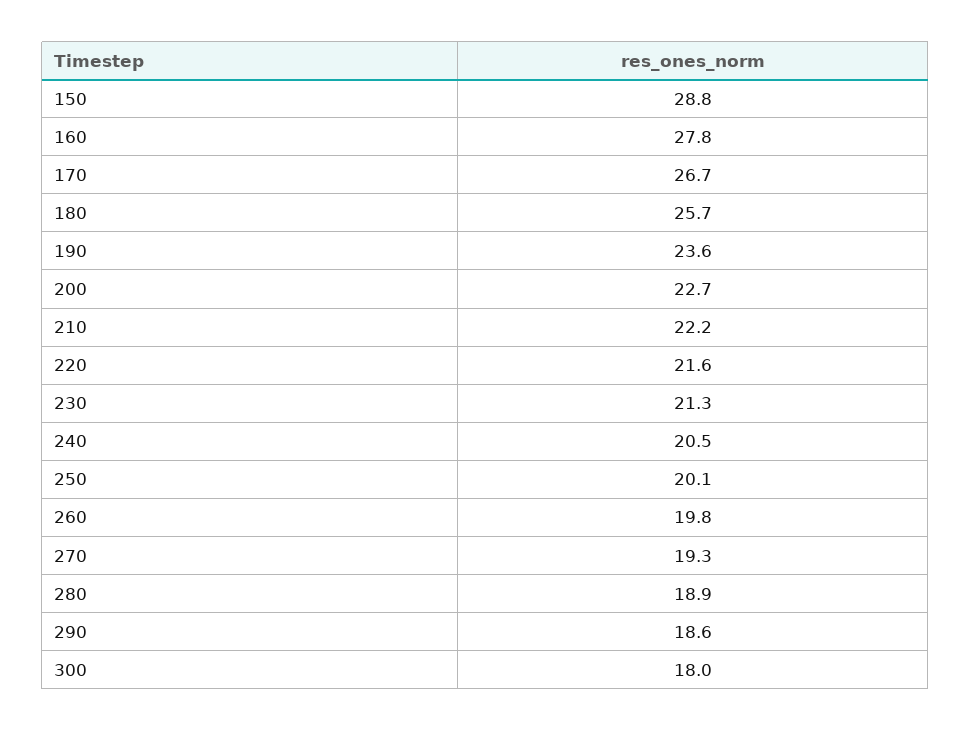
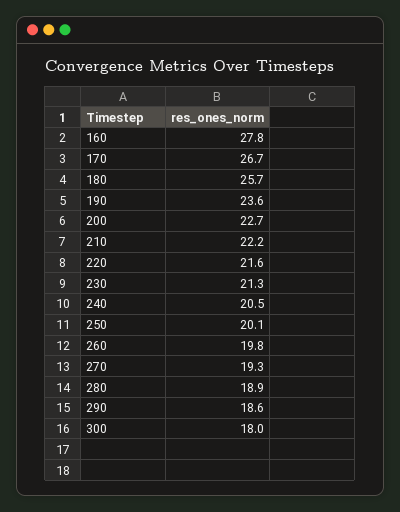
  {
-   "150": 28.8,
    "160": 27.8,
    "170": 26.7,
    "180": 25.7,
    "190": 23.6,
    "200": 22.7,
    "210": 22.2,
    "220": 21.6,
    "230": 21.3,
    "240": 20.5,
    "250": 20.1,
    "260": 19.8,
    "270": 19.3,
    "280": 18.9,
    "290": 18.6,
    "300": 18
  }

